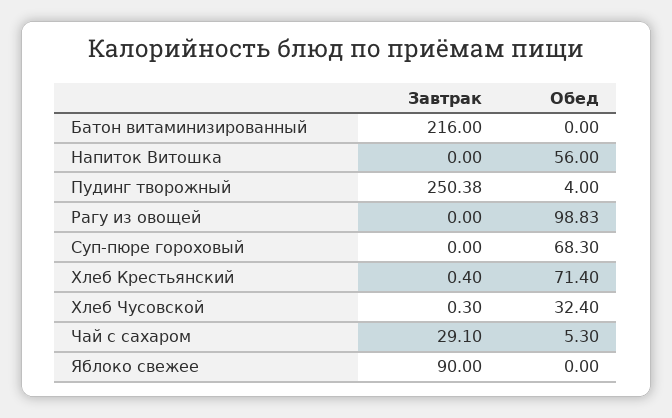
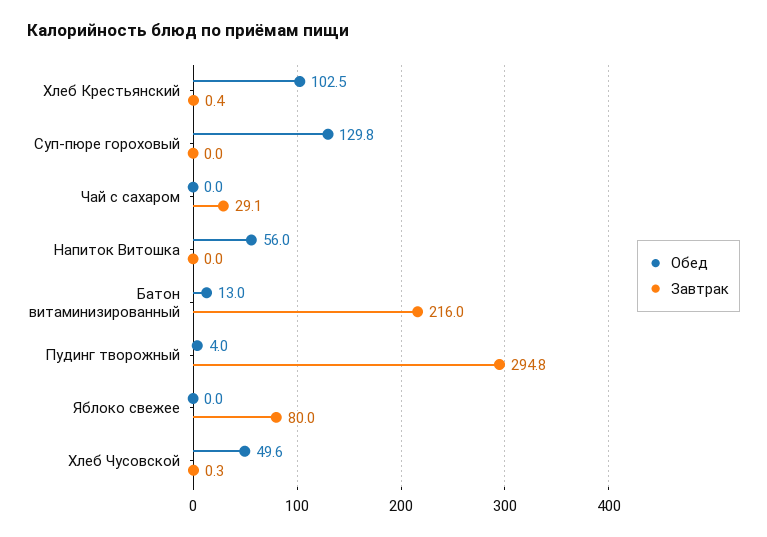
  {
    "Завтрак": {
      "Батон витаминизированный": 216,
      "Напиток Витошка": 0,
-     "Пудинг творожный": 250.38,
+     "Пудинг творожный": 294.8,
-     "Рагу из овощей": 0,
      "Суп-пюре гороховый": 0,
      "Хлеб Крестьянский": 0.4,
      "Хлеб Чусовской": 0.3,
      "Чай с сахаром": 29.1,
-     "Яблоко свежее": 90
+     "Яблоко свежее": 80
    },
    "Обед": {
-     "Батон витаминизированный": 0,
+     "Батон витаминизированный": 13,
      "Напиток Витошка": 56,
      "Пудинг творожный": 4,
-     "Рагу из овощей": 98.83,
-     "Суп-пюре гороховый": 68.3,
+     "Суп-пюре гороховый": 129.8,
-     "Хлеб Крестьянский": 71.4,
+     "Хлеб Крестьянский": 102.5,
-     "Хлеб Чусовской": 32.4,
+     "Хлеб Чусовской": 49.6,
-     "Чай с сахаром": 5.3,
+     "Чай с сахаром": 0,
      "Яблоко свежее": 0
    }
  }

